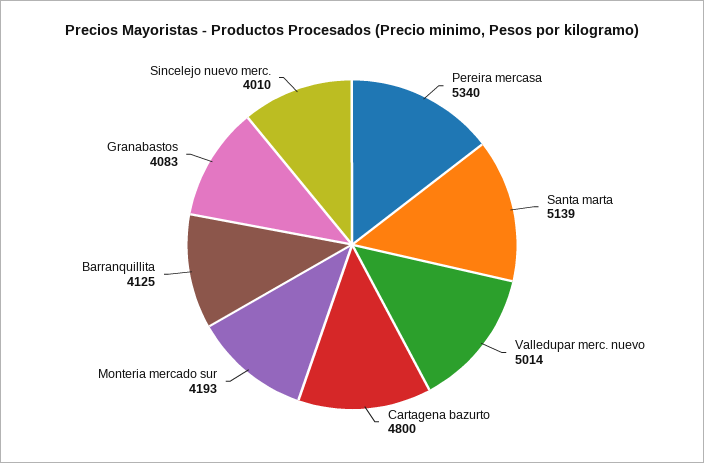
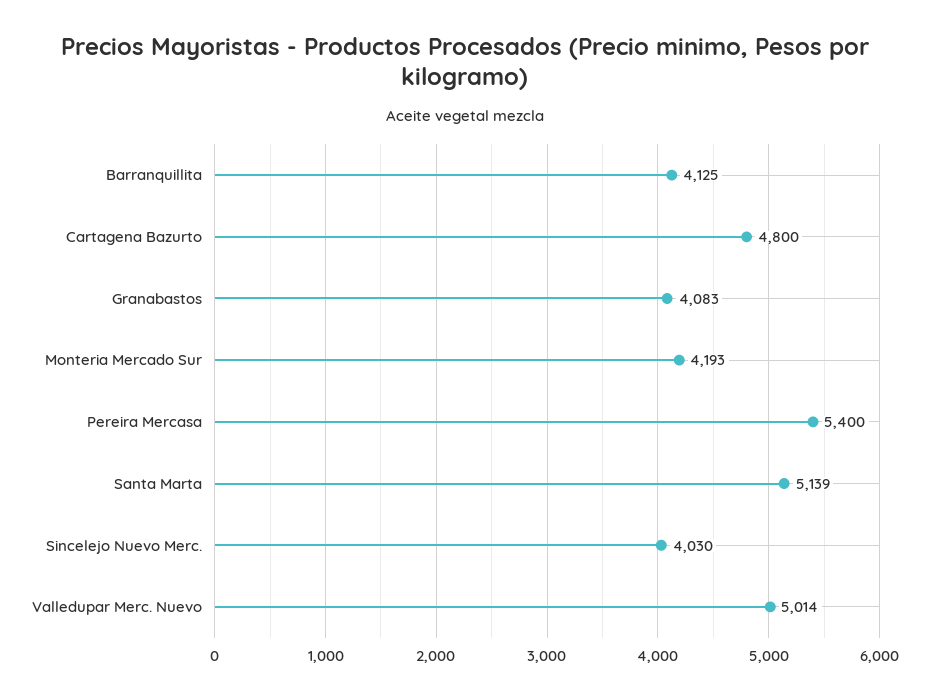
  {
-   "Pereira mercasa": 5340,
+   "Pereira mercasa": 5400,
    "Santa marta": 5139,
    "Valledupar merc. nuevo": 5014,
    "Cartagena bazurto": 4800,
    "Monteria mercado sur": 4193,
    "Barranquillita": 4125,
    "Granabastos": 4083,
-   "Sincelejo nuevo merc.": 4010
+   "Sincelejo nuevo merc.": 4030
  }

